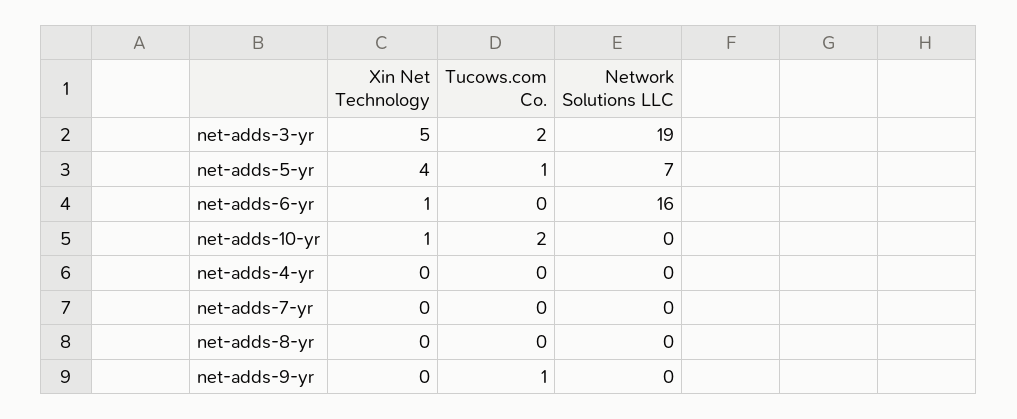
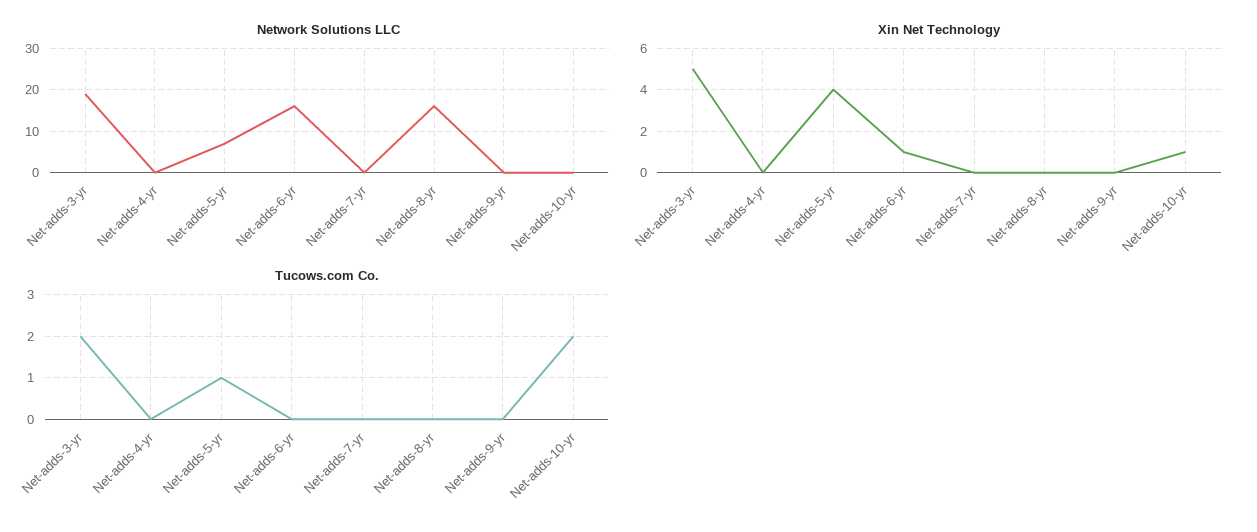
  {
    "Xin Net Technology": {
      "net-adds-3-yr": 5,
      "net-adds-5-yr": 4,
      "net-adds-6-yr": 1,
      "net-adds-10-yr": 1,
      "net-adds-4-yr": 0,
      "net-adds-7-yr": 0,
      "net-adds-8-yr": 0,
      "net-adds-9-yr": 0
    },
    "Tucows.com Co.": {
      "net-adds-3-yr": 2,
      "net-adds-5-yr": 1,
      "net-adds-6-yr": 0,
      "net-adds-10-yr": 2,
      "net-adds-4-yr": 0,
      "net-adds-7-yr": 0,
      "net-adds-8-yr": 0,
-     "net-adds-9-yr": 1
+     "net-adds-9-yr": 0
    },
    "Network Solutions LLC": {
      "net-adds-3-yr": 19,
      "net-adds-5-yr": 7,
      "net-adds-6-yr": 16,
      "net-adds-10-yr": 0,
      "net-adds-4-yr": 0,
      "net-adds-7-yr": 0,
-     "net-adds-8-yr": 0,
+     "net-adds-8-yr": 15,
      "net-adds-9-yr": 0
    }
  }

